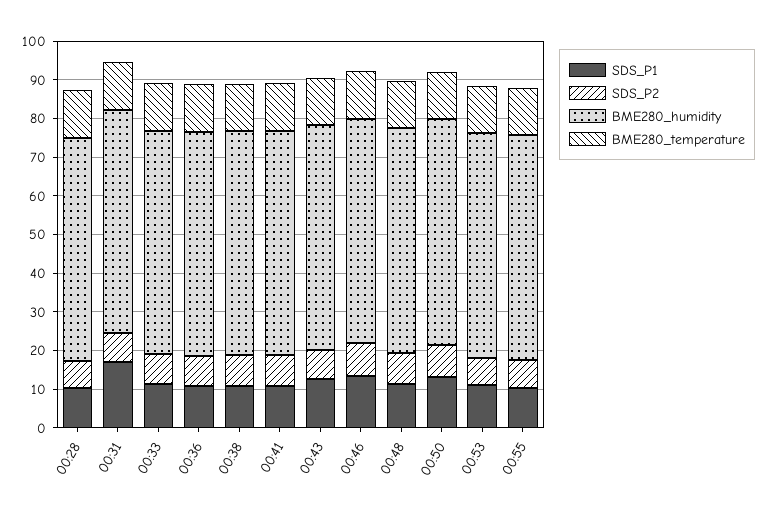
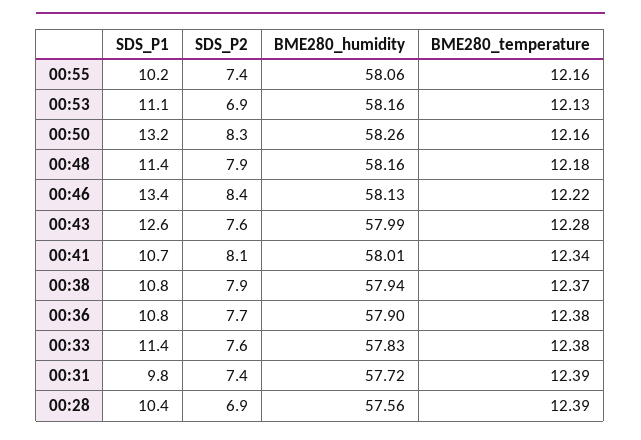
  {
    "SDS_P1": {
      "00:28": 10.4,
-     "00:31": 17.5,
+     "00:31": 9.8,
      "00:33": 11.4,
      "00:36": 10.8,
      "00:38": 10.8,
      "00:41": 10.7,
      "00:43": 12.6,
      "00:46": 13.4,
      "00:48": 11.4,
      "00:50": 13.2,
      "00:53": 11.1,
      "00:55": 10.2
    },
    "SDS_P2": {
      "00:28": 6.9,
      "00:31": 7.4,
      "00:33": 7.6,
      "00:36": 7.7,
      "00:38": 7.9,
      "00:41": 8.1,
      "00:43": 7.6,
      "00:46": 8.4,
      "00:48": 7.9,
      "00:50": 8.3,
      "00:53": 6.9,
      "00:55": 7.4
    },
    "BME280_humidity": {
      "00:28": 57.56,
      "00:31": 57.72,
      "00:33": 57.83,
      "00:36": 57.9,
      "00:38": 57.94,
      "00:41": 58.01,
      "00:43": 57.99,
      "00:46": 58.13,
      "00:48": 58.16,
      "00:50": 58.26,
      "00:53": 58.16,
      "00:55": 58.06
    },
    "BME280_temperature": {
      "00:28": 12.39,
      "00:31": 12.39,
      "00:33": 12.38,
      "00:36": 12.38,
      "00:38": 12.37,
      "00:41": 12.34,
      "00:43": 12.28,
      "00:46": 12.22,
      "00:48": 12.18,
      "00:50": 12.16,
      "00:53": 12.13,
      "00:55": 12.16
    }
  }

